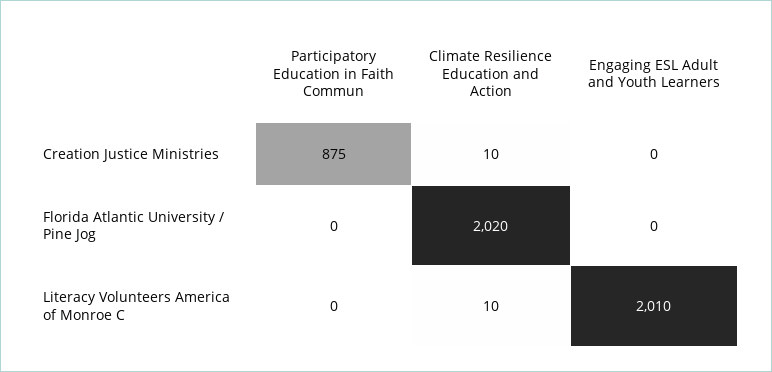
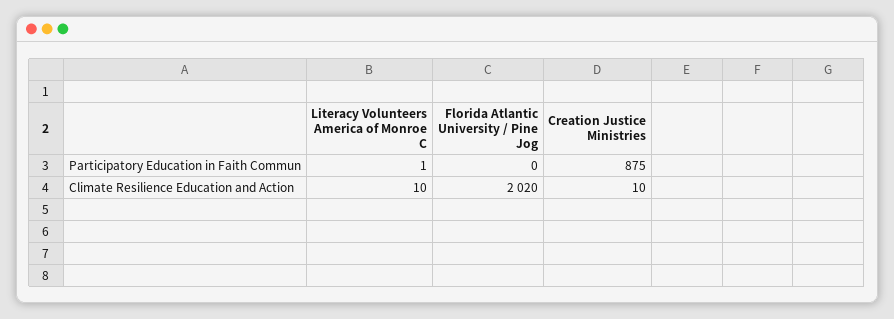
  {
    "Participatory Education in Faith Commun": {
      "Creation Justice Ministries": 875,
      "Florida Atlantic University / Pine Jog": 0,
-     "Literacy Volunteers America of Monroe C": 0
+     "Literacy Volunteers America of Monroe C": 1
    },
    "Climate Resilience Education and Action": {
      "Creation Justice Ministries": 10,
      "Florida Atlantic University / Pine Jog": 2020,
      "Literacy Volunteers America of Monroe C": 10
-   },
+   }
-   "Engaging ESL Adult and Youth Learners": {
-     "Creation Justice Ministries": 0,
-     "Florida Atlantic University / Pine Jog": 0,
-     "Literacy Volunteers America of Monroe C": 2010
-   }
  }

